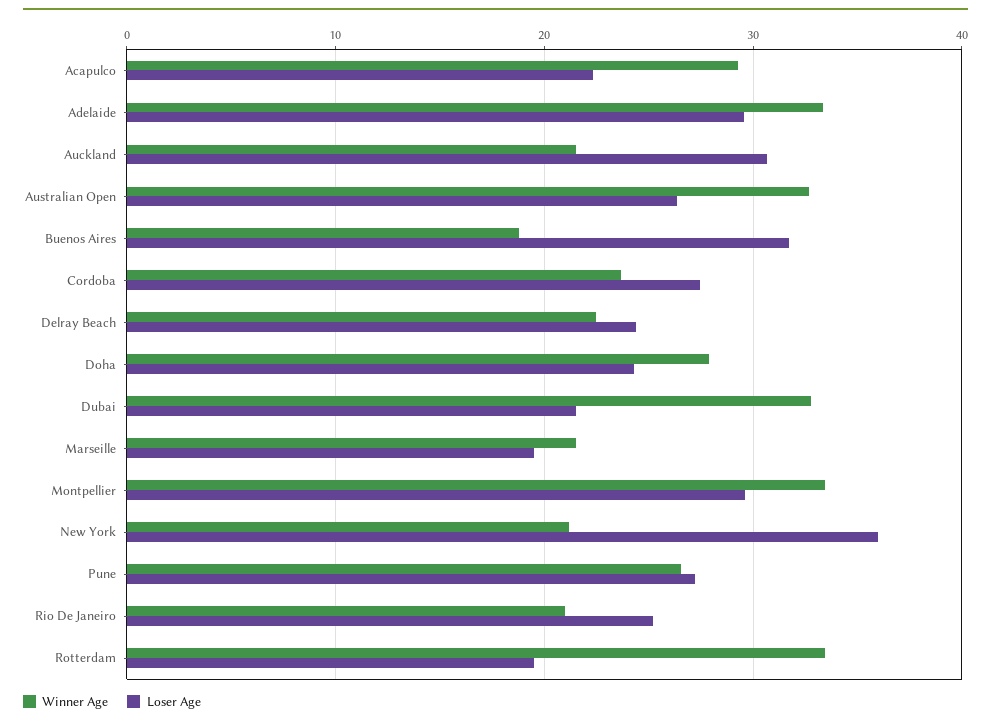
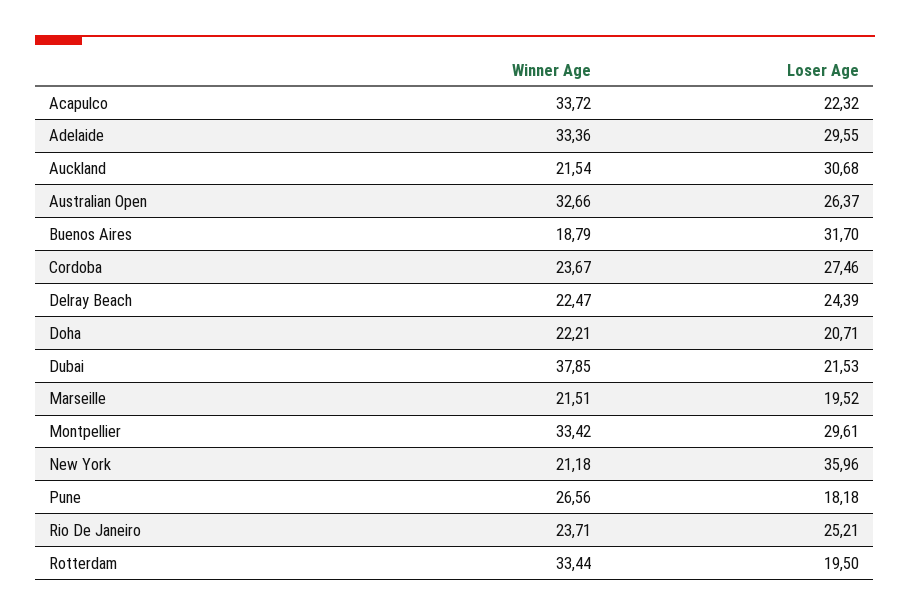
  {
    "Winner Age": {
-     "Acapulco": 29,
+     "Acapulco": 33.72,
      "Adelaide": 33.36,
      "Auckland": 21.54,
      "Australian Open": 32.66,
      "Buenos Aires": 18.79,
      "Cordoba": 23.67,
      "Delray Beach": 22.47,
-     "Doha": 28,
+     "Doha": 22.21,
-     "Dubai": 33,
+     "Dubai": 37.85,
      "Marseille": 21.51,
      "Montpellier": 33.42,
      "New York": 21.18,
      "Pune": 26.56,
-     "Rio De Janeiro": 21,
+     "Rio De Janeiro": 23.71,
      "Rotterdam": 33.44
    },
    "Loser Age": {
      "Acapulco": 22.32,
      "Adelaide": 29.55,
      "Auckland": 30.68,
      "Australian Open": 26.37,
      "Buenos Aires": 31.7,
      "Cordoba": 27.46,
      "Delray Beach": 24.39,
-     "Doha": 24,
+     "Doha": 20.71,
      "Dubai": 21.53,
      "Marseille": 19.52,
      "Montpellier": 29.61,
      "New York": 35.96,
-     "Pune": 27,
+     "Pune": 18.18,
      "Rio De Janeiro": 25.21,
      "Rotterdam": 19.5
    }
  }

